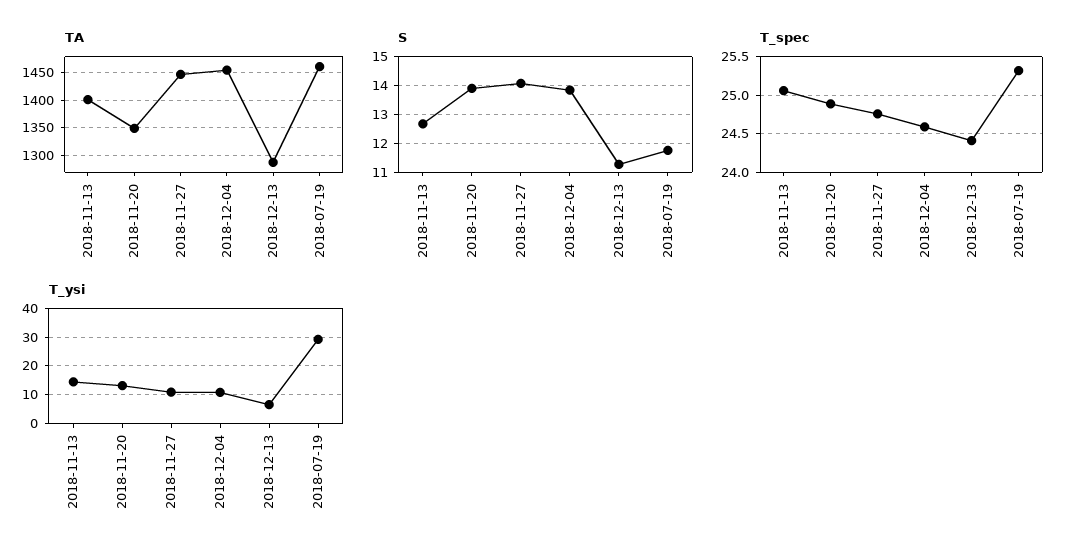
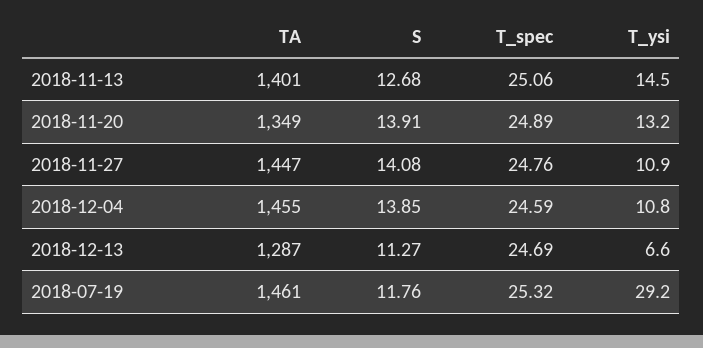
  {
    "TA": {
      "2018-11-13": 1401,
      "2018-11-20": 1349,
      "2018-11-27": 1447,
      "2018-12-04": 1455,
      "2018-12-13": 1287,
      "2018-07-19": 1461
    },
    "S": {
      "2018-11-13": 12.68,
      "2018-11-20": 13.91,
      "2018-11-27": 14.08,
      "2018-12-04": 13.85,
      "2018-12-13": 11.27,
      "2018-07-19": 11.76
    },
    "T_spec": {
      "2018-11-13": 25.06,
      "2018-11-20": 24.89,
      "2018-11-27": 24.76,
      "2018-12-04": 24.59,
-     "2018-12-13": 24.4,
+     "2018-12-13": 24.69,
      "2018-07-19": 25.32
    },
    "T_ysi": {
      "2018-11-13": 14.5,
      "2018-11-20": 13.2,
      "2018-11-27": 10.9,
      "2018-12-04": 10.8,
      "2018-12-13": 6.6,
      "2018-07-19": 29.2
    }
  }

